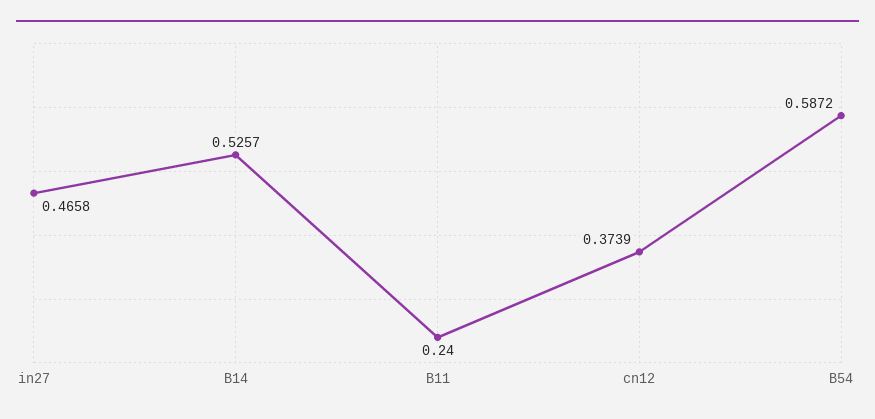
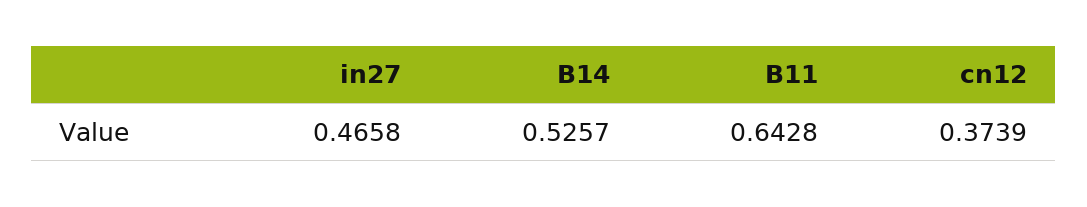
  {
    "in27": 0.4658,
    "B14": 0.5257,
-   "B11": 0.24,
+   "B11": 0.6428,
-   "cn12": 0.3739,
+   "cn12": 0.3739
-   "B54": 0.5872
  }

